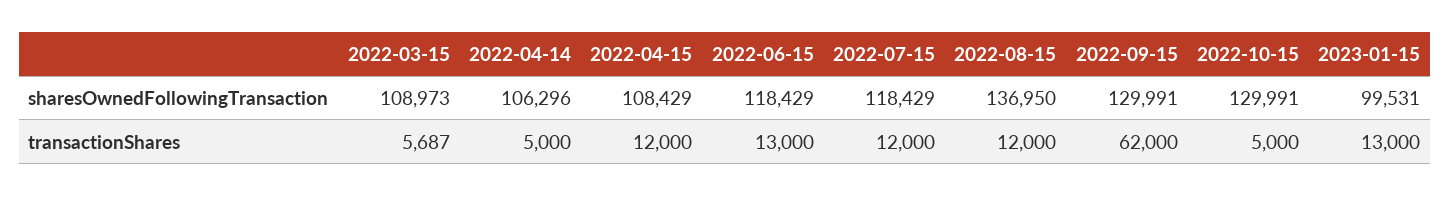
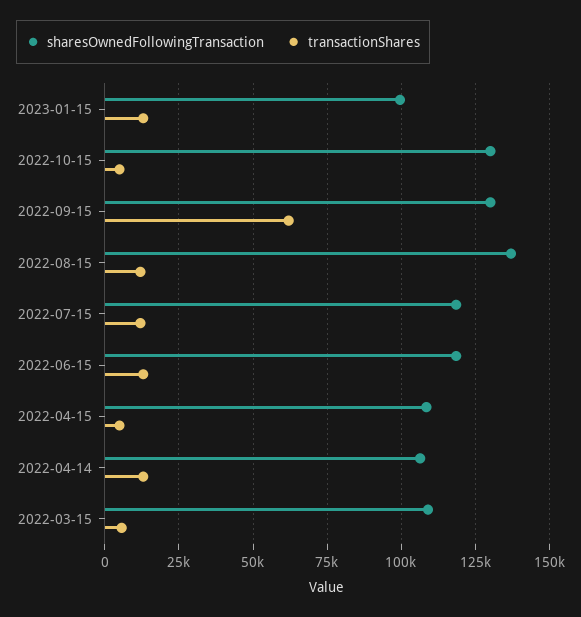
  {
    "sharesOwnedFollowingTransaction": {
      "2022-03-15": 108973,
      "2022-04-14": 106296,
      "2022-04-15": 108429,
      "2022-06-15": 118429,
      "2022-07-15": 118429,
      "2022-08-15": 136950,
      "2022-09-15": 129991,
      "2022-10-15": 129991,
      "2023-01-15": 99531
    },
    "transactionShares": {
      "2022-03-15": 5687,
-     "2022-04-14": 5000,
+     "2022-04-14": 12500,
-     "2022-04-15": 12000,
+     "2022-04-15": 5000,
      "2022-06-15": 13000,
      "2022-07-15": 12000,
      "2022-08-15": 12000,
      "2022-09-15": 62000,
      "2022-10-15": 5000,
      "2023-01-15": 13000
    }
  }

